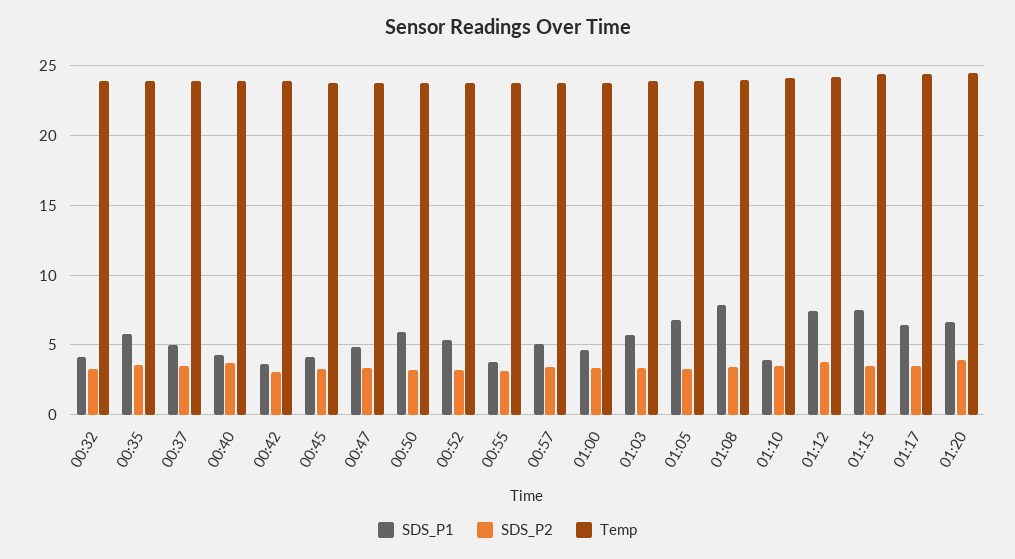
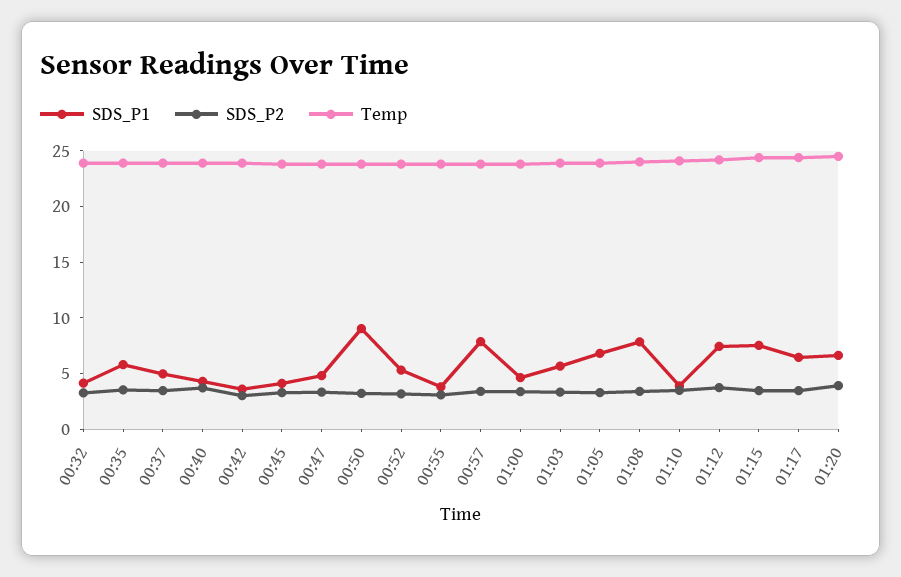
  {
    "SDS_P1": {
      "00:32": 4,
      "00:35": 6,
      "00:37": 5,
      "00:40": 4.5,
      "00:42": 3.5,
      "00:45": 4,
      "00:47": 5,
-     "00:50": 6,
+     "00:50": 9,
      "00:52": 5.5,
      "00:55": 4,
-     "00:57": 5,
+     "00:57": 8,
      "01:00": 4.5,
      "01:03": 5.5,
      "01:05": 7,
      "01:08": 8,
      "01:10": 4,
      "01:12": 7.5,
      "01:15": 7.5,
      "01:17": 6.5,
      "01:20": 6.5
    },
    "SDS_P2": {
      "00:32": 3.5,
      "00:35": 3.5,
      "00:37": 3.5,
      "00:40": 3.5,
      "00:42": 3,
      "00:45": 3.5,
      "00:47": 3.5,
      "00:50": 3,
      "00:52": 3,
      "00:55": 3,
      "00:57": 3.5,
      "01:00": 3.5,
      "01:03": 3.5,
      "01:05": 3.5,
      "01:08": 3.5,
      "01:10": 3.5,
      "01:12": 4,
      "01:15": 3.5,
      "01:17": 3.5,
      "01:20": 4
    },
    "Temp": {
      "00:32": 24,
      "00:35": 24,
      "00:37": 24,
      "00:40": 24,
      "00:42": 24,
      "00:45": 24,
      "00:47": 24,
      "00:50": 24,
      "00:52": 24,
      "00:55": 24,
      "00:57": 24,
      "01:00": 24,
      "01:03": 24,
      "01:05": 24,
      "01:08": 24,
      "01:10": 24,
      "01:12": 24,
      "01:15": 24.5,
      "01:17": 24.5,
      "01:20": 24.5
    }
  }

